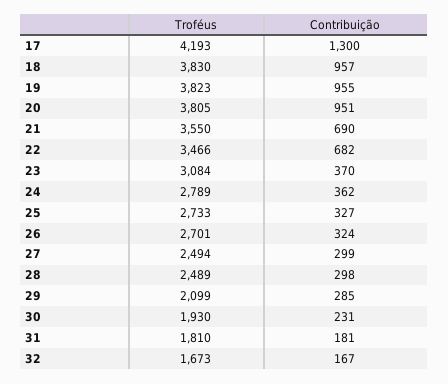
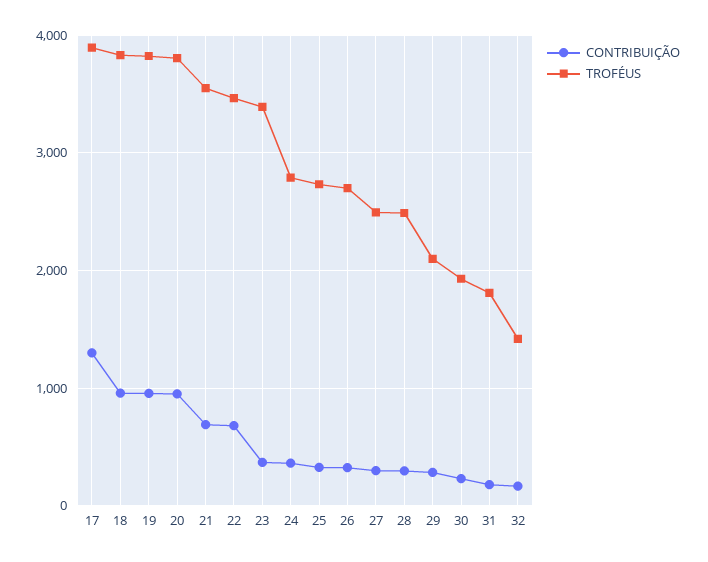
  {
    "Troféus": {
-     "17": 4193,
+     "17": 3900,
      "18": 3830,
      "19": 3823,
      "20": 3805,
      "21": 3550,
      "22": 3466,
-     "23": 3084,
+     "23": 3400,
      "24": 2789,
      "25": 2733,
      "26": 2701,
      "27": 2494,
      "28": 2489,
      "29": 2099,
      "30": 1930,
      "31": 1810,
-     "32": 1673
+     "32": 1400
    },
    "Contribuição": {
      "17": 1300,
      "18": 957,
      "19": 955,
      "20": 951,
      "21": 690,
      "22": 682,
      "23": 370,
      "24": 362,
      "25": 327,
      "26": 324,
      "27": 299,
      "28": 298,
      "29": 285,
      "30": 231,
      "31": 181,
      "32": 167
    }
  }

